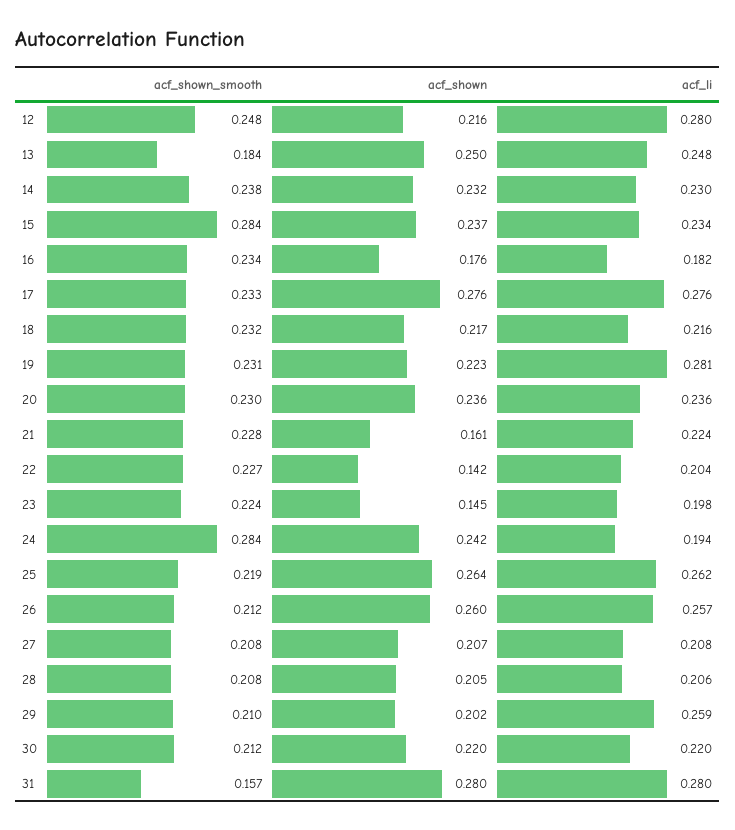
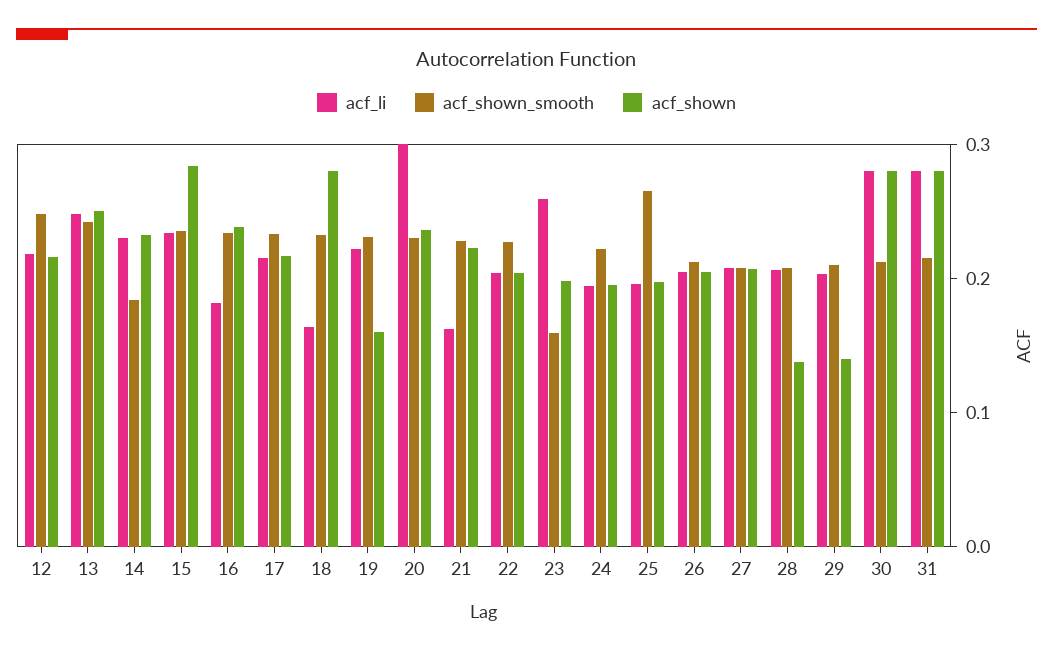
  {
    "acf_shown_smooth": {
      "12": 0.248,
-     "13": 0.184,
+     "13": 0.24,
-     "14": 0.238,
+     "14": 0.18,
-     "15": 0.284,
+     "15": 0.24,
      "16": 0.234,
      "17": 0.233,
      "18": 0.232,
      "19": 0.231,
      "20": 0.23,
      "21": 0.228,
      "22": 0.227,
-     "23": 0.224,
+     "23": 0.16,
-     "24": 0.284,
+     "24": 0.22,
-     "25": 0.219,
+     "25": 0.26,
      "26": 0.212,
      "27": 0.208,
      "28": 0.208,
      "29": 0.21,
      "30": 0.212,
-     "31": 0.157
+     "31": 0.22
    },
    "acf_shown": {
      "12": 0.216,
      "13": 0.25,
      "14": 0.232,
-     "15": 0.237,
+     "15": 0.28,
-     "16": 0.176,
+     "16": 0.24,
-     "17": 0.276,
+     "17": 0.22,
-     "18": 0.217,
+     "18": 0.28,
-     "19": 0.223,
+     "19": 0.16,
      "20": 0.236,
-     "21": 0.161,
+     "21": 0.22,
-     "22": 0.142,
+     "22": 0.2,
-     "23": 0.145,
+     "23": 0.2,
-     "24": 0.242,
+     "24": 0.2,
-     "25": 0.264,
+     "25": 0.2,
-     "26": 0.26,
+     "26": 0.2,
      "27": 0.207,
-     "28": 0.205,
+     "28": 0.14,
-     "29": 0.202,
+     "29": 0.14,
-     "30": 0.22,
+     "30": 0.28,
      "31": 0.28
    },
    "acf_li": {
-     "12": 0.28,
+     "12": 0.22,
      "13": 0.248,
      "14": 0.23,
      "15": 0.234,
      "16": 0.182,
-     "17": 0.276,
+     "17": 0.22,
-     "18": 0.216,
+     "18": 0.16,
-     "19": 0.281,
+     "19": 0.22,
-     "20": 0.236,
+     "20": 0.3,
-     "21": 0.224,
+     "21": 0.16,
      "22": 0.204,
-     "23": 0.198,
+     "23": 0.26,
      "24": 0.194,
-     "25": 0.262,
+     "25": 0.2,
-     "26": 0.257,
+     "26": 0.2,
      "27": 0.208,
      "28": 0.206,
-     "29": 0.259,
+     "29": 0.2,
-     "30": 0.22,
+     "30": 0.28,
      "31": 0.28
    }
  }

